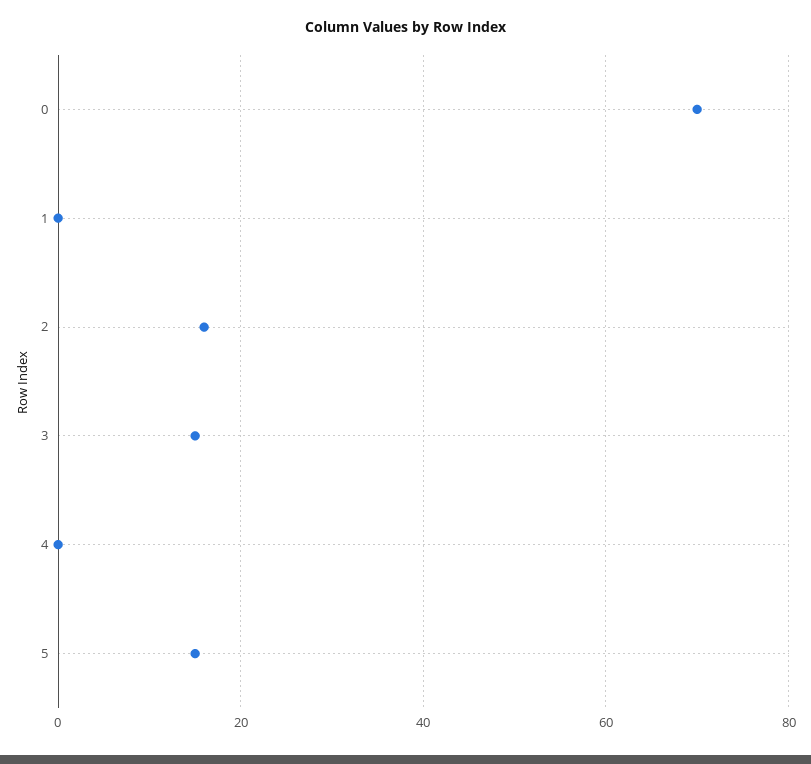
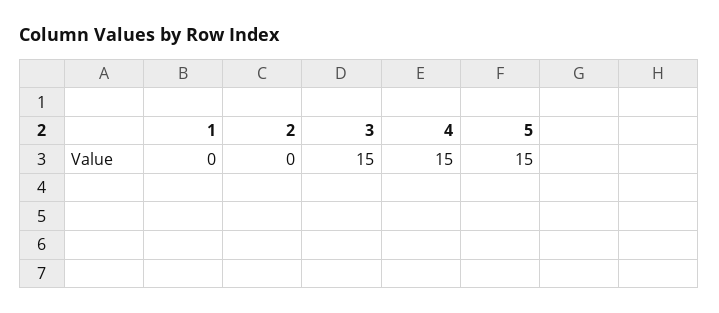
  {
-   "0": 70,
    "1": 0,
-   "2": 15,
+   "2": 0,
    "3": 15,
-   "4": 0,
+   "4": 15,
    "5": 15
  }

